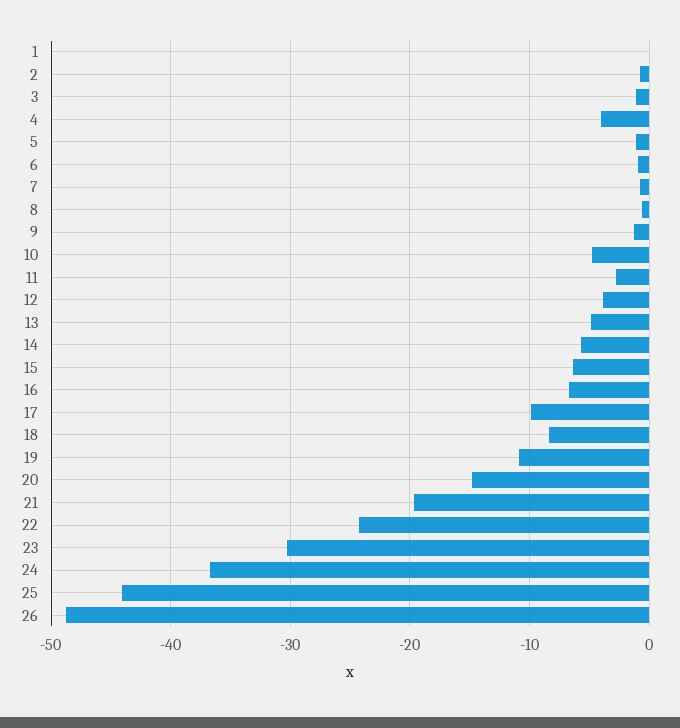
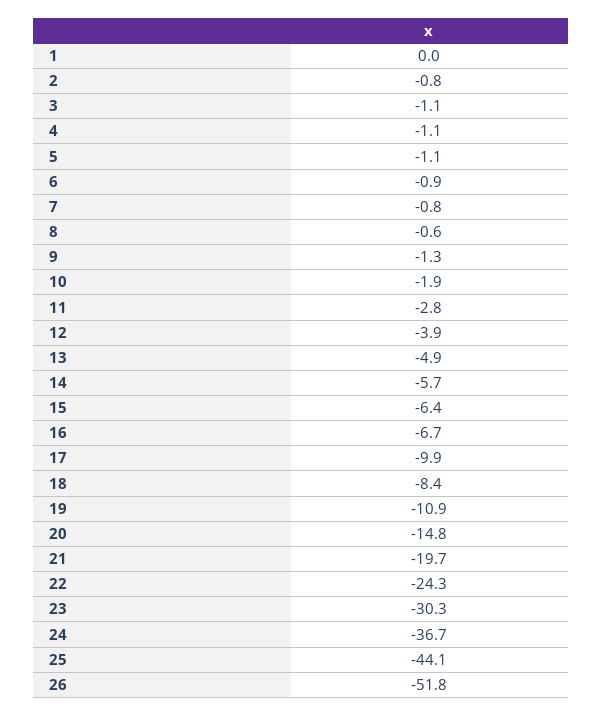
  {
    "1": 0,
    "2": -0.8,
    "3": -1.1,
-   "4": -4,
+   "4": -1.1,
    "5": -1.1,
    "6": -0.9,
    "7": -0.8,
    "8": -0.6,
    "9": -1.3,
-   "10": -5,
+   "10": -1.9,
    "11": -2.8,
    "12": -3.9,
    "13": -4.9,
    "14": -5.7,
    "15": -6.4,
    "16": -6.7,
    "17": -9.9,
    "18": -8.4,
    "19": -10.9,
    "20": -14.8,
    "21": -19.7,
    "22": -24.3,
    "23": -30.3,
    "24": -36.7,
    "25": -44.1,
-   "26": -49
+   "26": -51.8
  }

